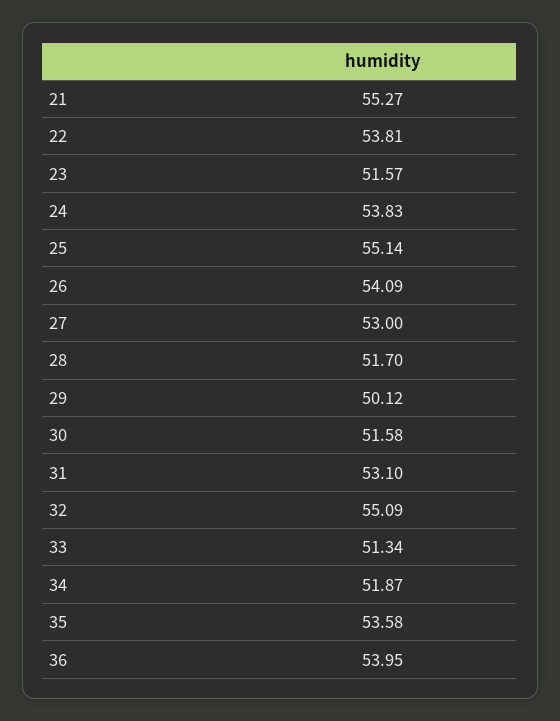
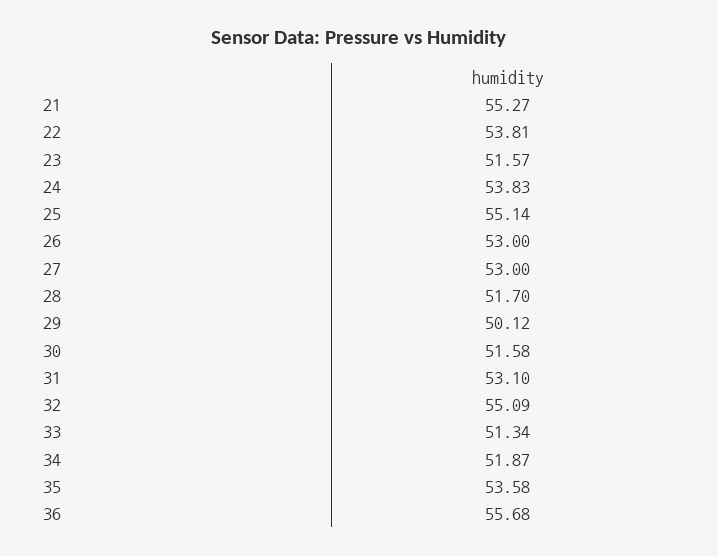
  {
    "21": 55.27,
    "22": 53.81,
    "23": 51.57,
    "24": 53.83,
    "25": 55.14,
-   "26": 54.09,
+   "26": 53,
    "27": 53,
    "28": 51.7,
    "29": 50.12,
    "30": 51.58,
    "31": 53.1,
    "32": 55.09,
    "33": 51.34,
    "34": 51.87,
    "35": 53.58,
-   "36": 53.95
+   "36": 55.68
  }

